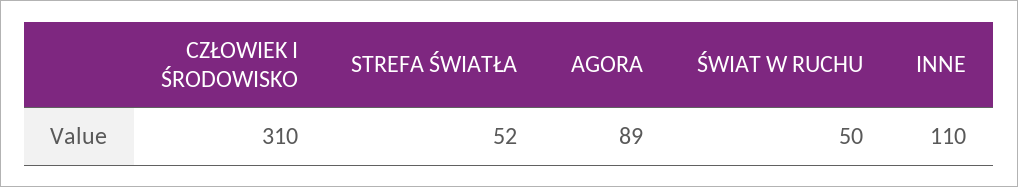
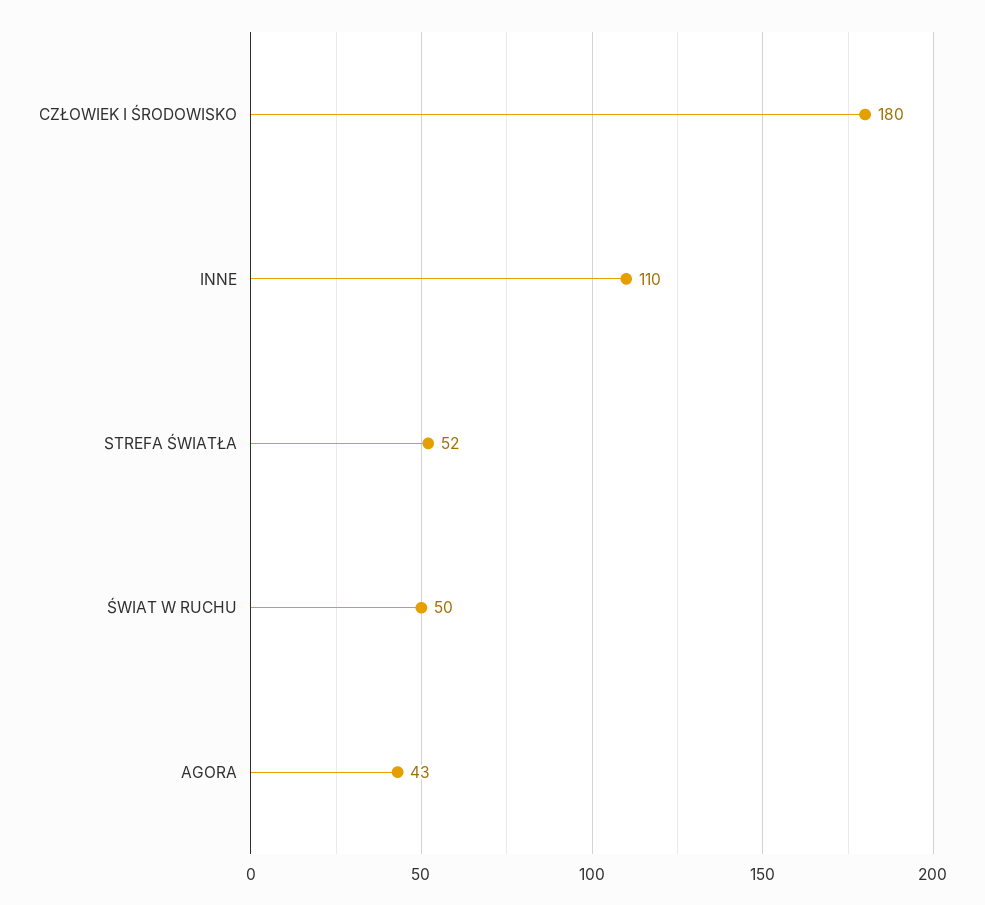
  {
-   "CZŁOWIEK I ŚRODOWISKO": 310,
+   "CZŁOWIEK I ŚRODOWISKO": 180,
    "STREFA ŚWIATŁA": 52,
-   "AGORA": 89,
+   "AGORA": 43,
    "ŚWIAT W RUCHU": 50,
    "INNE": 110
  }

